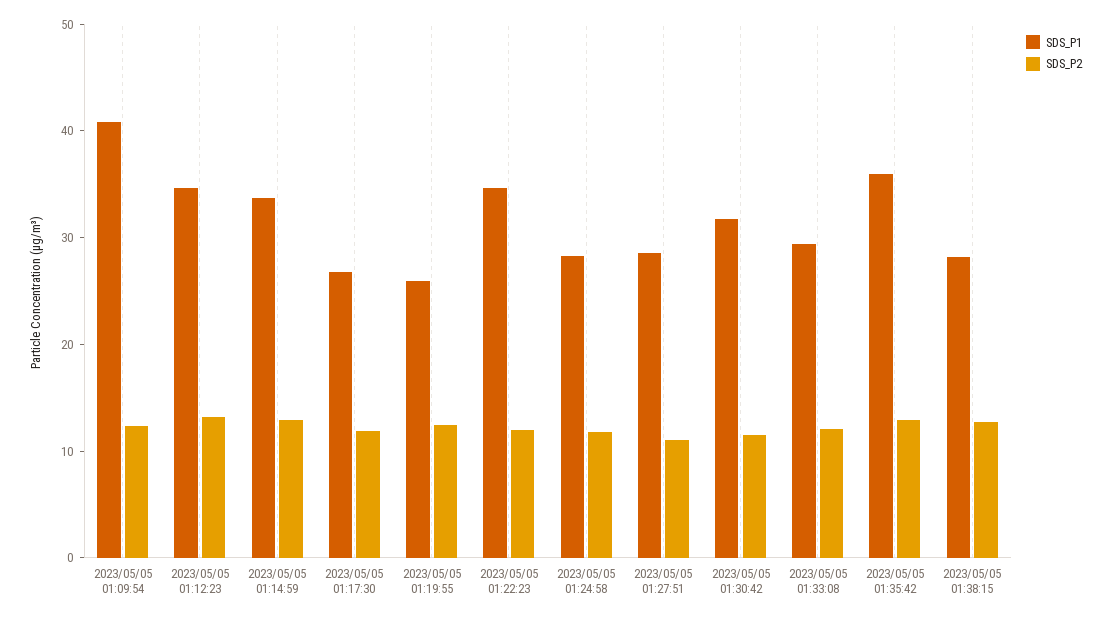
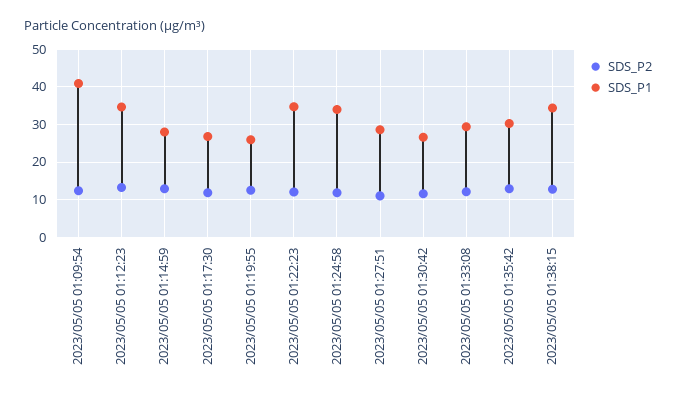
  {
    "SDS_P1": {
      "2023/05/05 01:09:54": 40,
      "2023/05/05 01:12:23": 34,
-     "2023/05/05 01:14:59": 34,
+     "2023/05/05 01:14:59": 28,
      "2023/05/05 01:17:30": 26,
      "2023/05/05 01:19:55": 26,
      "2023/05/05 01:22:23": 34,
-     "2023/05/05 01:24:58": 28,
+     "2023/05/05 01:24:58": 34,
      "2023/05/05 01:27:51": 28,
-     "2023/05/05 01:30:42": 32,
+     "2023/05/05 01:30:42": 26,
      "2023/05/05 01:33:08": 30,
-     "2023/05/05 01:35:42": 36,
+     "2023/05/05 01:35:42": 30,
-     "2023/05/05 01:38:15": 28
+     "2023/05/05 01:38:15": 34
    },
    "SDS_P2": {
      "2023/05/05 01:09:54": 12,
      "2023/05/05 01:12:23": 14,
      "2023/05/05 01:14:59": 12,
      "2023/05/05 01:17:30": 12,
      "2023/05/05 01:19:55": 12,
      "2023/05/05 01:22:23": 12,
      "2023/05/05 01:24:58": 12,
      "2023/05/05 01:27:51": 12,
      "2023/05/05 01:30:42": 12,
      "2023/05/05 01:33:08": 12,
      "2023/05/05 01:35:42": 12,
      "2023/05/05 01:38:15": 12
    }
  }

